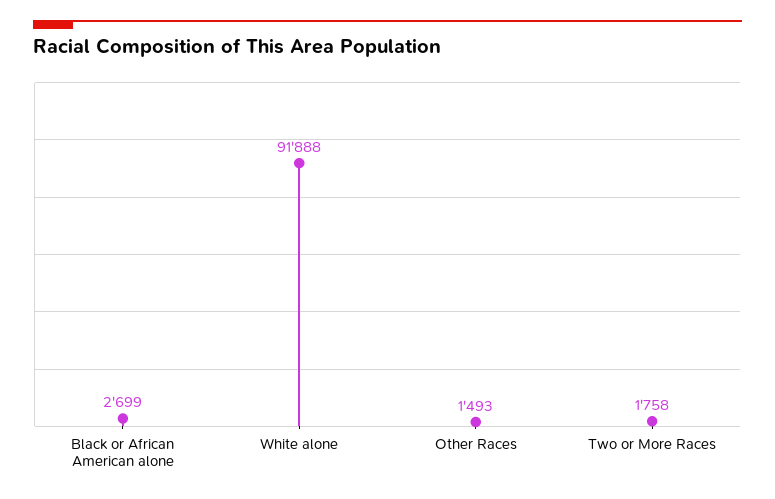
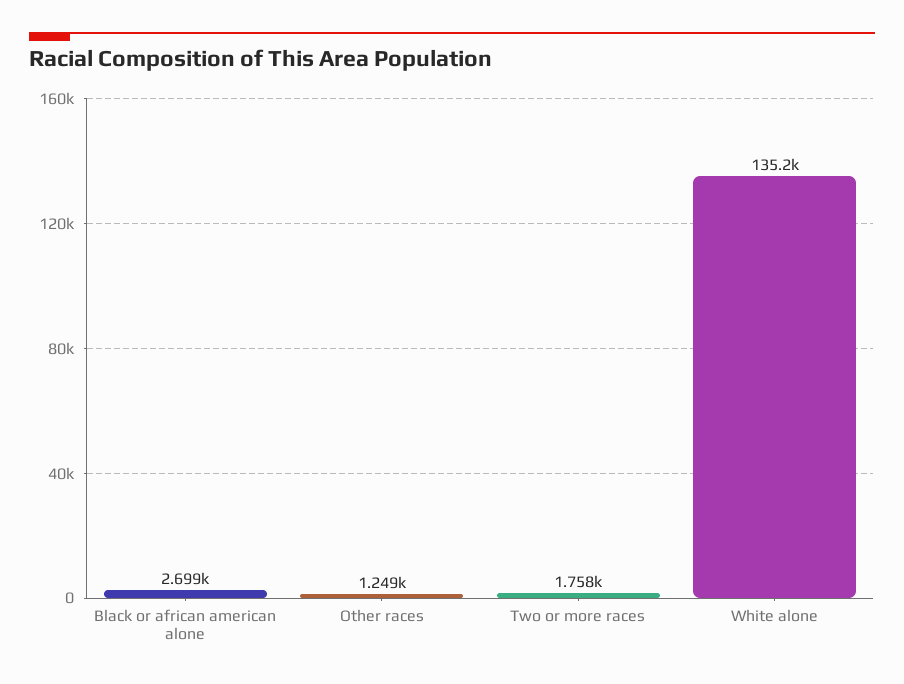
  {
    "Black or African American alone": 2699,
-   "White alone": 91888,
+   "White alone": 135200,
-   "Other Races": 1493,
+   "Other Races": 1249,
    "Two or More Races": 1758
  }

